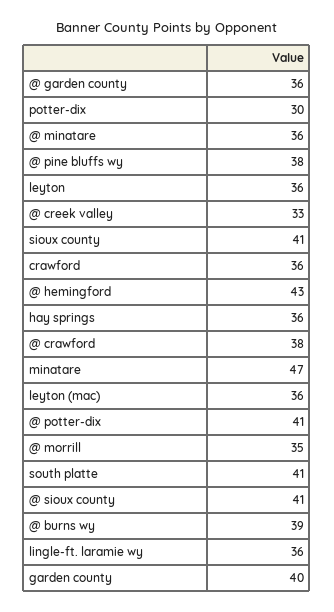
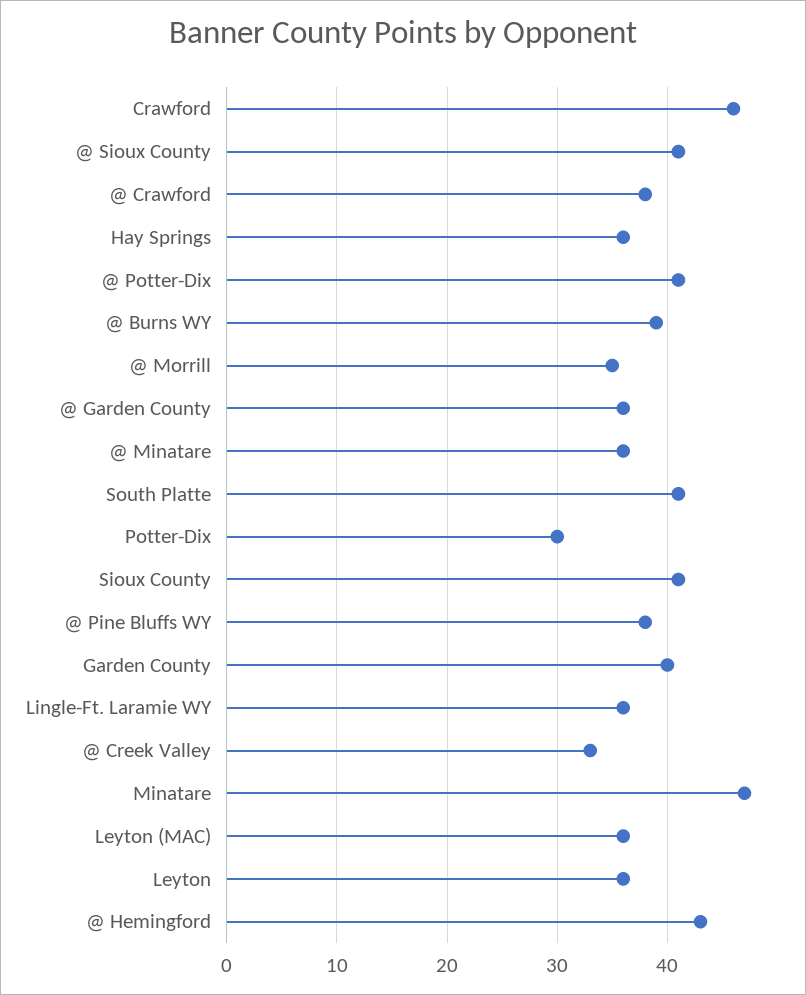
  {
    "@ garden county": 36,
    "potter-dix": 30,
    "@ minatare": 36,
    "@ pine bluffs wy": 38,
    "leyton": 36,
    "@ creek valley": 33,
    "sioux county": 41,
-   "crawford": 36,
+   "crawford": 46,
    "@ hemingford": 43,
    "hay springs": 36,
    "@ crawford": 38,
    "minatare": 47,
    "leyton (mac)": 36,
    "@ potter-dix": 41,
    "@ morrill": 35,
    "south platte": 41,
    "@ sioux county": 41,
    "@ burns wy": 39,
    "lingle-ft. laramie wy": 36,
    "garden county": 40
  }

